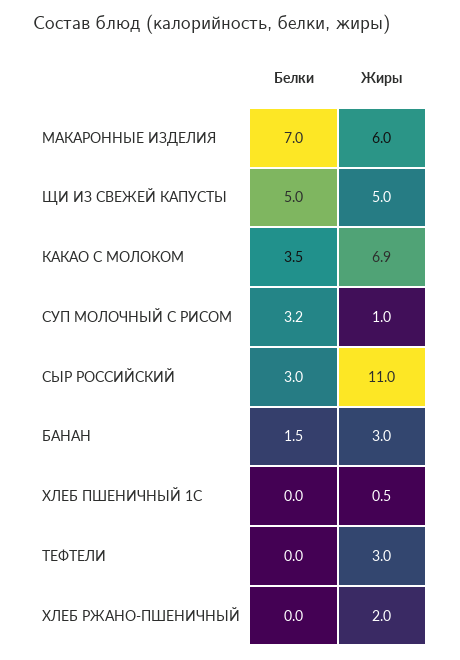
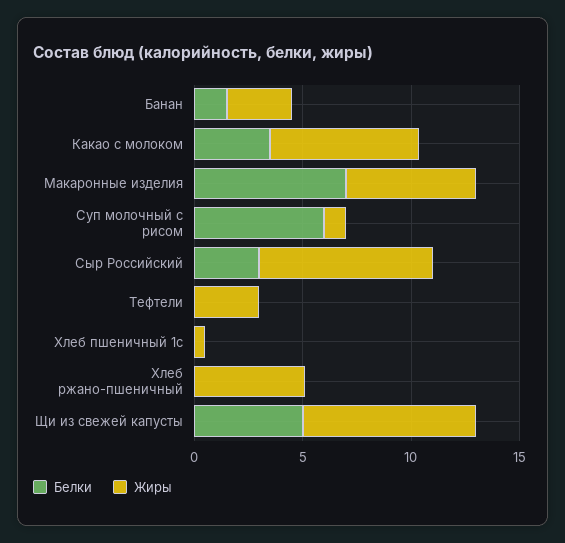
  {
    "Белки": {
      "МАКАРОННЫЕ ИЗДЕЛИЯ": 7,
      "ЩИ ИЗ СВЕЖЕЙ КАПУСТЫ": 5,
      "КАКАО С МОЛОКОМ": 3.5,
-     "СУП МОЛОЧНЫЙ С РИСОМ": 3.2,
+     "СУП МОЛОЧНЫЙ С РИСОМ": 6,
      "СЫР РОССИЙСКИЙ": 3,
      "БАНАН": 1.5,
      "ХЛЕБ ПШЕНИЧНЫЙ 1С": 0,
      "ТЕФТЕЛИ": 0,
      "ХЛЕБ РЖАНО-ПШЕНИЧНЫЙ": 0
    },
    "Жиры": {
      "МАКАРОННЫЕ ИЗДЕЛИЯ": 6,
-     "ЩИ ИЗ СВЕЖЕЙ КАПУСТЫ": 5,
+     "ЩИ ИЗ СВЕЖЕЙ КАПУСТЫ": 8,
      "КАКАО С МОЛОКОМ": 6.9,
      "СУП МОЛОЧНЫЙ С РИСОМ": 1,
-     "СЫР РОССИЙСКИЙ": 11,
+     "СЫР РОССИЙСКИЙ": 8,
      "БАНАН": 3,
      "ХЛЕБ ПШЕНИЧНЫЙ 1С": 0.5,
      "ТЕФТЕЛИ": 3,
-     "ХЛЕБ РЖАНО-ПШЕНИЧНЫЙ": 2
+     "ХЛЕБ РЖАНО-ПШЕНИЧНЫЙ": 5
    }
  }

